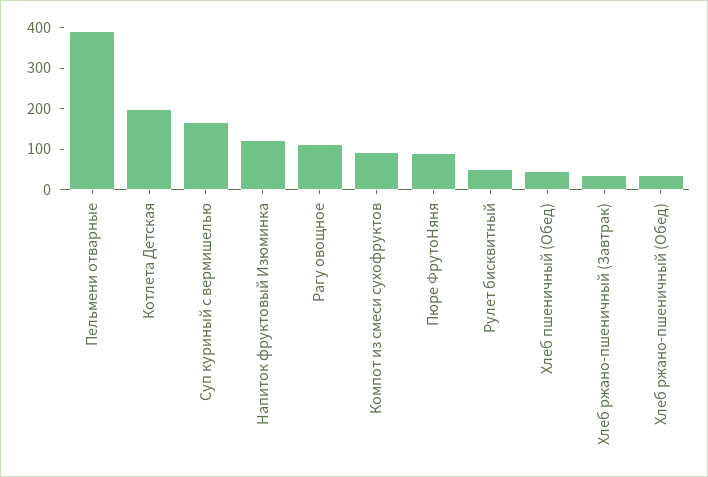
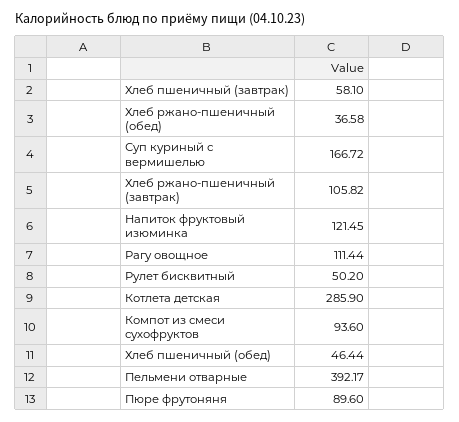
  {
    "Пельмени отварные": 392.17,
-   "Котлета Детская": 200,
+   "Котлета Детская": 285.9,
    "Суп куриный с вермишелью": 166.72,
    "Напиток фруктовый Изюминка": 121.45,
    "Рагу овощное": 111.44,
    "Компот из смеси сухофруктов": 93.6,
    "Пюре ФрутоНяня": 89.6,
    "Рулет бисквитный": 50.2,
    "Хлеб пшеничный (Обед)": 46.44,
-   "Хлеб ржано-пшеничный (Завтрак)": 40,
+   "Хлеб ржано-пшеничный (Завтрак)": 105.82,
-   "Хлеб ржано-пшеничный (Обед)": 36.58
+   "Хлеб ржано-пшеничный (Обед)": 36.58,
+   "Хлеб пшеничный (завтрак)": 58.1
  }

